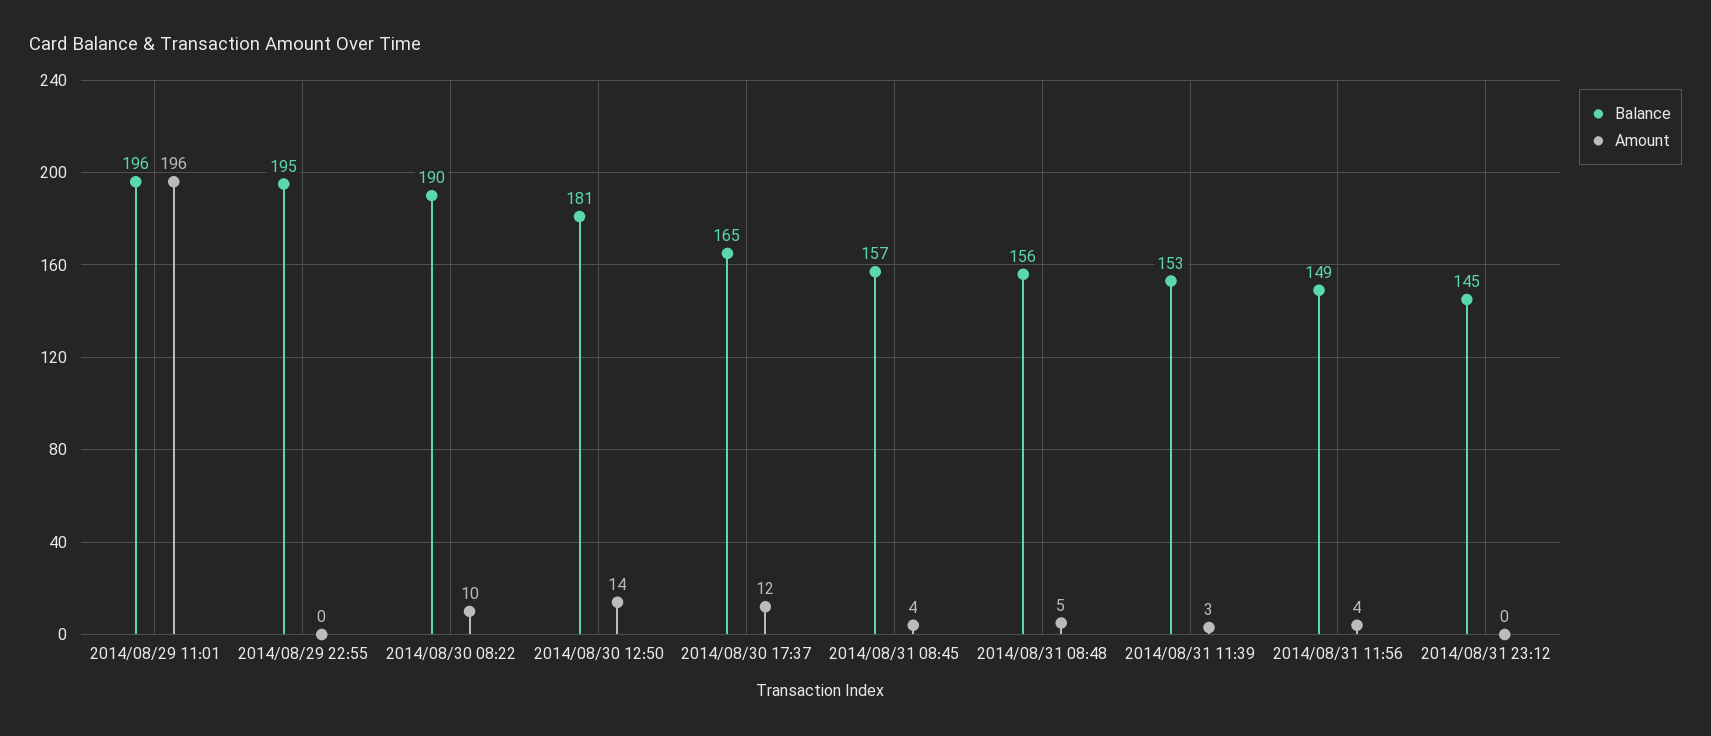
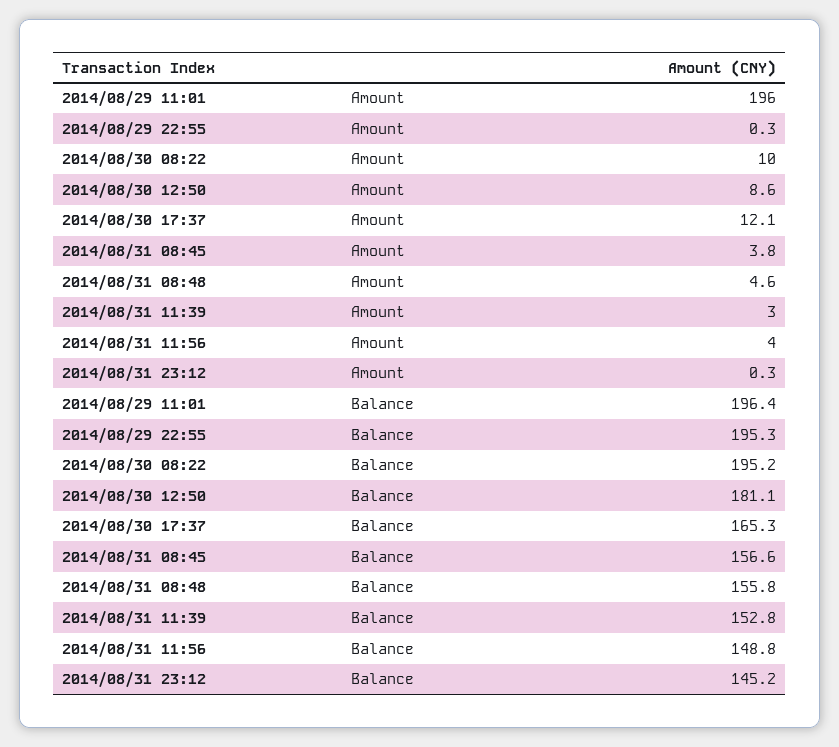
  {
    "Balance": {
      "2014/08/29 11:01": 196.4,
      "2014/08/29 22:55": 195.3,
-     "2014/08/30 08:22": 190,
+     "2014/08/30 08:22": 195.2,
      "2014/08/30 12:50": 181.1,
      "2014/08/30 17:37": 165.3,
      "2014/08/31 08:45": 156.6,
      "2014/08/31 08:48": 155.8,
      "2014/08/31 11:39": 152.8,
      "2014/08/31 11:56": 148.8,
      "2014/08/31 23:12": 145.2
    },
    "Amount": {
      "2014/08/29 11:01": 196,
      "2014/08/29 22:55": 0.3,
      "2014/08/30 08:22": 10,
-     "2014/08/30 12:50": 14,
+     "2014/08/30 12:50": 8.6,
      "2014/08/30 17:37": 12.1,
      "2014/08/31 08:45": 3.8,
      "2014/08/31 08:48": 4.6,
      "2014/08/31 11:39": 3,
      "2014/08/31 11:56": 4,
      "2014/08/31 23:12": 0.3
    }
  }

